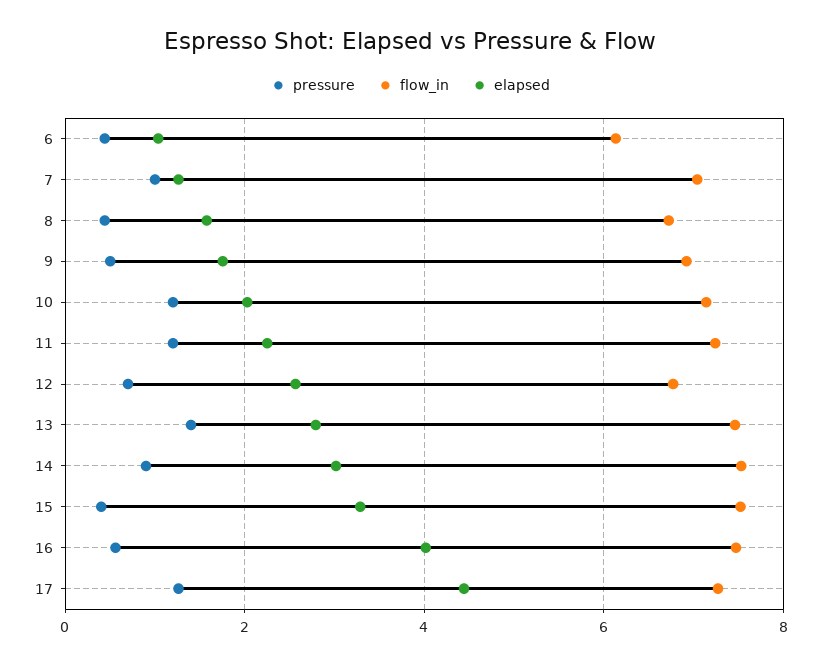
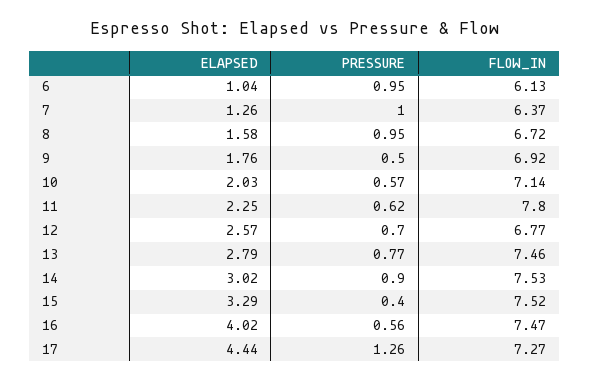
  {
    "pressure": {
-     "6": 0.4,
+     "6": 0.95,
      "7": 1,
-     "8": 0.4,
+     "8": 0.95,
      "9": 0.5,
-     "10": 1.2,
+     "10": 0.57,
-     "11": 1.2,
+     "11": 0.62,
      "12": 0.7,
-     "13": 1.4,
+     "13": 0.77,
      "14": 0.9,
      "15": 0.4,
      "16": 0.56,
      "17": 1.26
    },
    "flow_in": {
      "6": 6.13,
-     "7": 7,
+     "7": 6.37,
      "8": 6.72,
      "9": 6.92,
      "10": 7.14,
-     "11": 7.2,
+     "11": 7.8,
      "12": 6.77,
      "13": 7.46,
      "14": 7.53,
      "15": 7.52,
      "16": 7.47,
      "17": 7.27
    },
    "elapsed": {
      "6": 1.04,
      "7": 1.26,
      "8": 1.58,
      "9": 1.76,
      "10": 2.03,
      "11": 2.25,
      "12": 2.57,
      "13": 2.79,
      "14": 3.02,
      "15": 3.29,
      "16": 4.02,
      "17": 4.44
    }
  }

